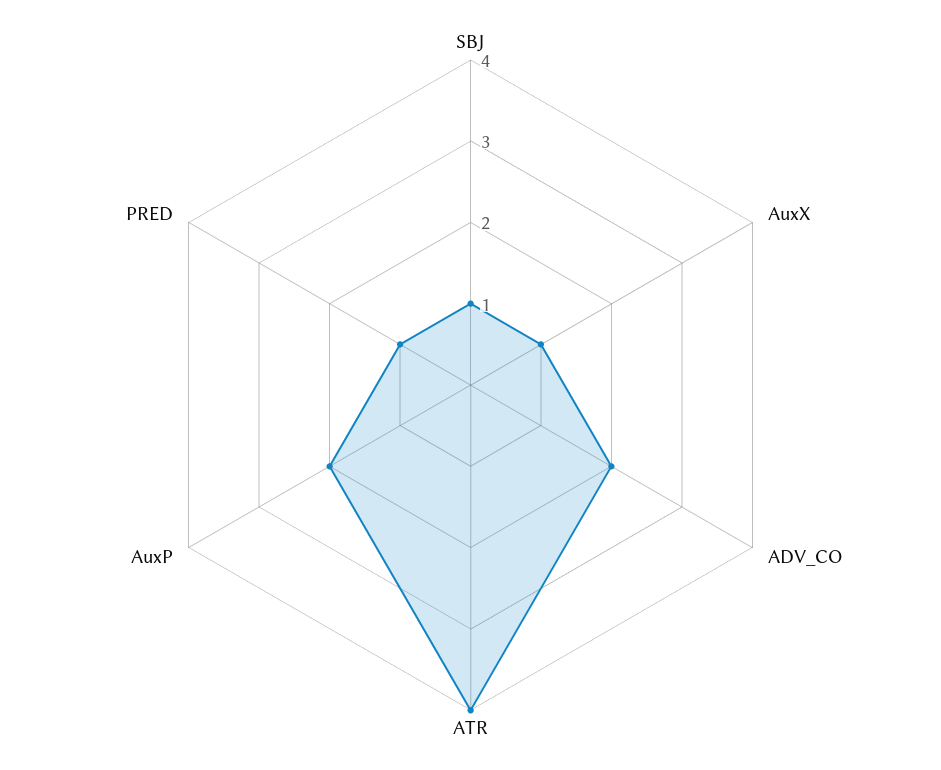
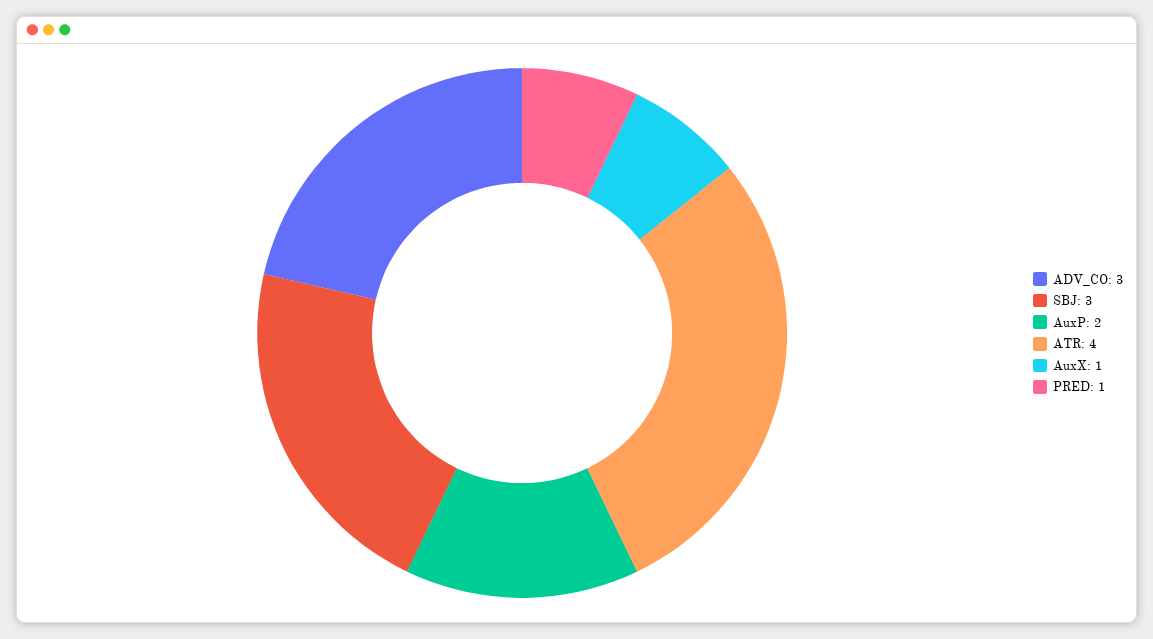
  {
-   "SBJ": 1,
+   "SBJ": 3,
    "AuxX": 1,
-   "ADV_CO": 2,
+   "ADV_CO": 3,
    "ATR": 4,
    "AuxP": 2,
    "PRED": 1
  }

